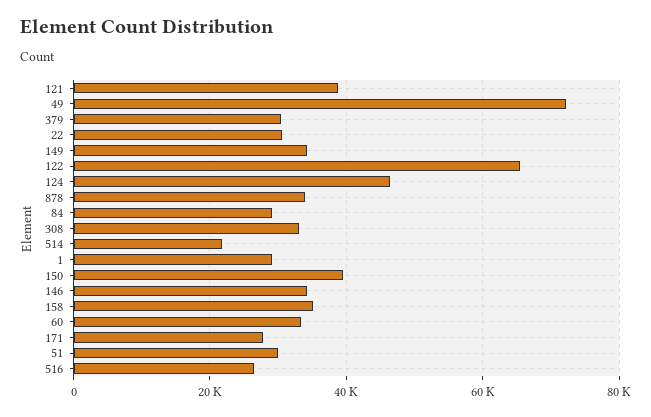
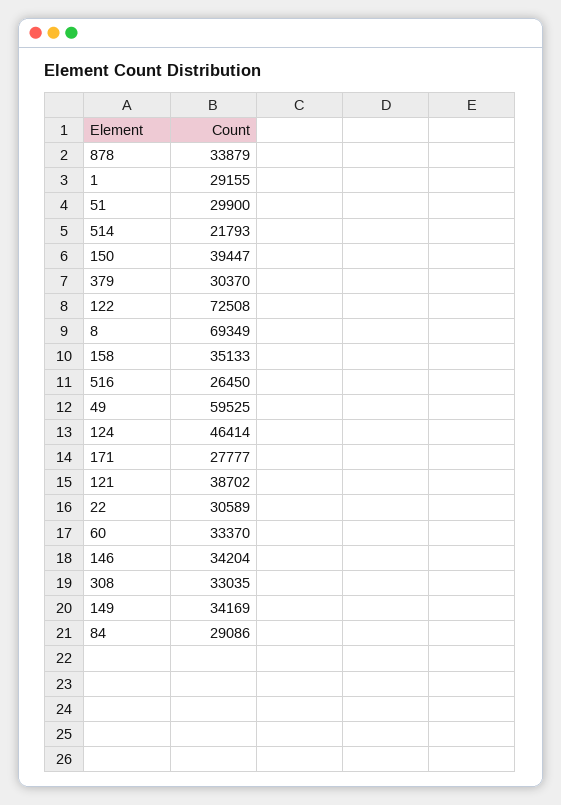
  {
    "121": 38702,
-   "49": 72000,
+   "49": 59525,
    "379": 30370,
    "22": 30589,
    "149": 34169,
-   "122": 66000,
+   "122": 72508,
    "124": 46414,
    "878": 33879,
    "84": 29086,
    "308": 33035,
    "514": 21793,
    "1": 29155,
    "150": 39447,
    "146": 34204,
    "158": 35133,
    "60": 33370,
    "171": 27777,
    "51": 29900,
-   "516": 26450
+   "516": 26450,
+   "8": 69349
  }

